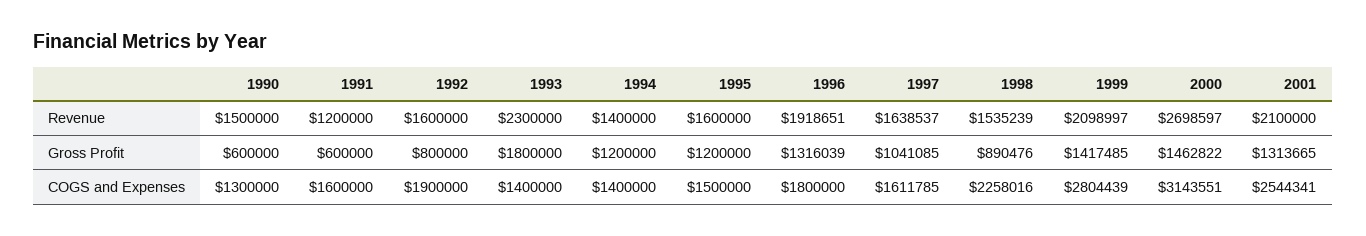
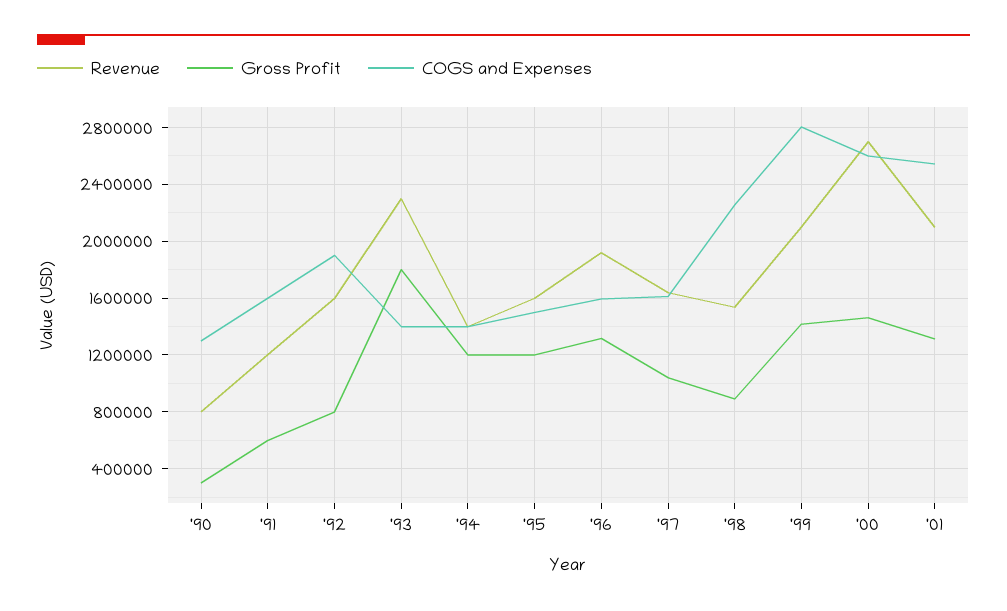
  {
    "Revenue": {
-     "1990": 1500000,
+     "1990": 800000,
      "1991": 1200000,
      "1992": 1600000,
      "1993": 2300000,
      "1994": 1400000,
      "1995": 1600000,
      "1996": 1918651,
      "1997": 1638537,
      "1998": 1535239,
      "1999": 2098997,
      "2000": 2698597,
      "2001": 2100000
    },
    "Gross Profit": {
-     "1990": 600000,
+     "1990": 300000,
      "1991": 600000,
      "1992": 800000,
      "1993": 1800000,
      "1994": 1200000,
      "1995": 1200000,
      "1996": 1316039,
      "1997": 1041085,
      "1998": 890476,
      "1999": 1417485,
      "2000": 1462822,
      "2001": 1313665
    },
    "COGS and Expenses": {
      "1990": 1300000,
      "1991": 1600000,
      "1992": 1900000,
      "1993": 1400000,
      "1994": 1400000,
      "1995": 1500000,
-     "1996": 1800000,
+     "1996": 1600000,
      "1997": 1611785,
      "1998": 2258016,
      "1999": 2804439,
-     "2000": 3143551,
+     "2000": 2600000,
      "2001": 2544341
    }
  }

